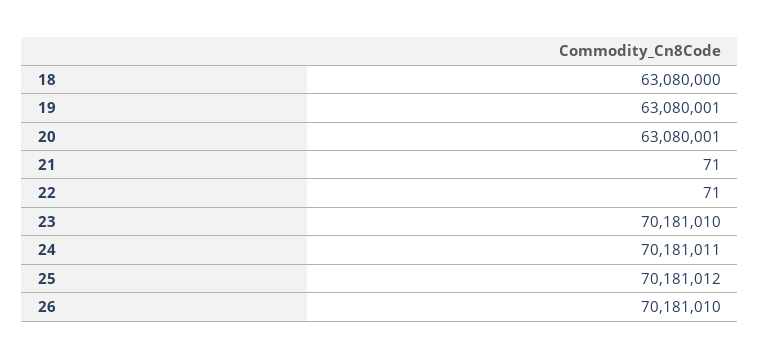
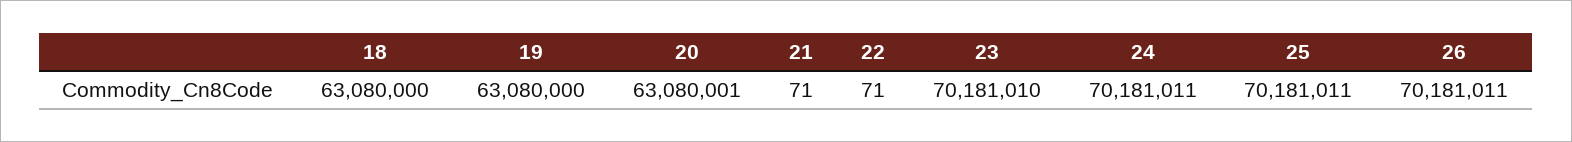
  {
    "18": 63080000,
-   "19": 63080001,
+   "19": 63080000,
    "20": 63080001,
    "21": 71,
    "22": 71,
    "23": 70181010,
    "24": 70181011,
-   "25": 70181012,
+   "25": 70181011,
-   "26": 70181010
+   "26": 70181011
  }

